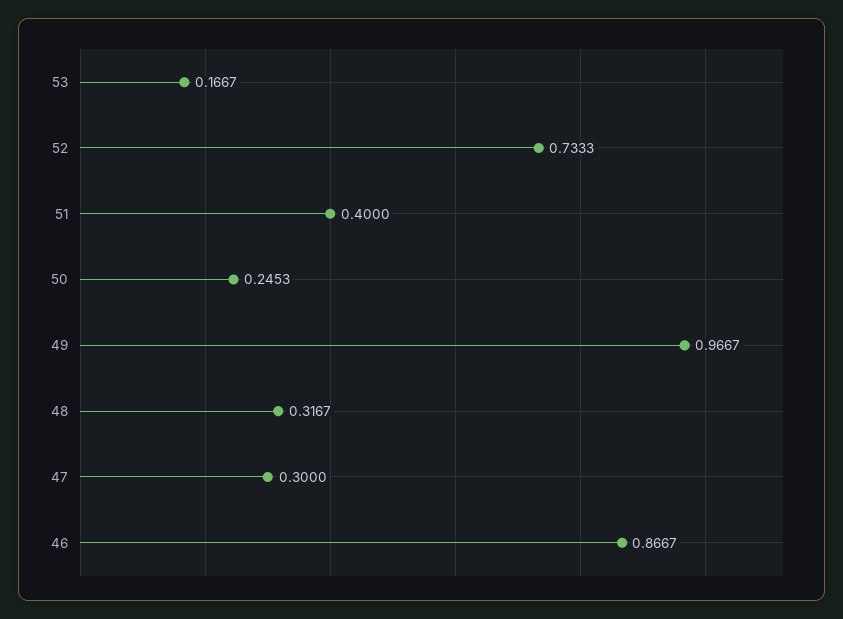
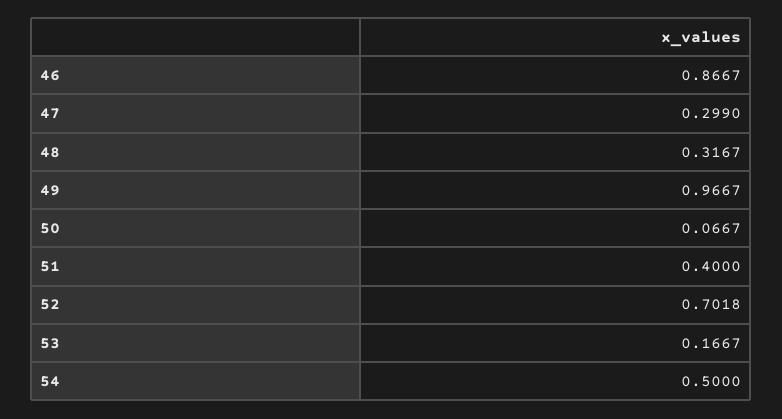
  {
    "53": 0.1667,
-   "52": 0.7333,
+   "52": 0.7018,
    "51": 0.4,
-   "50": 0.2453,
+   "50": 0.0667,
    "49": 0.9667,
    "48": 0.3167,
-   "47": 0.3,
+   "47": 0.299,
-   "46": 0.8667
+   "46": 0.8667,
+   "54": 0.5
  }

